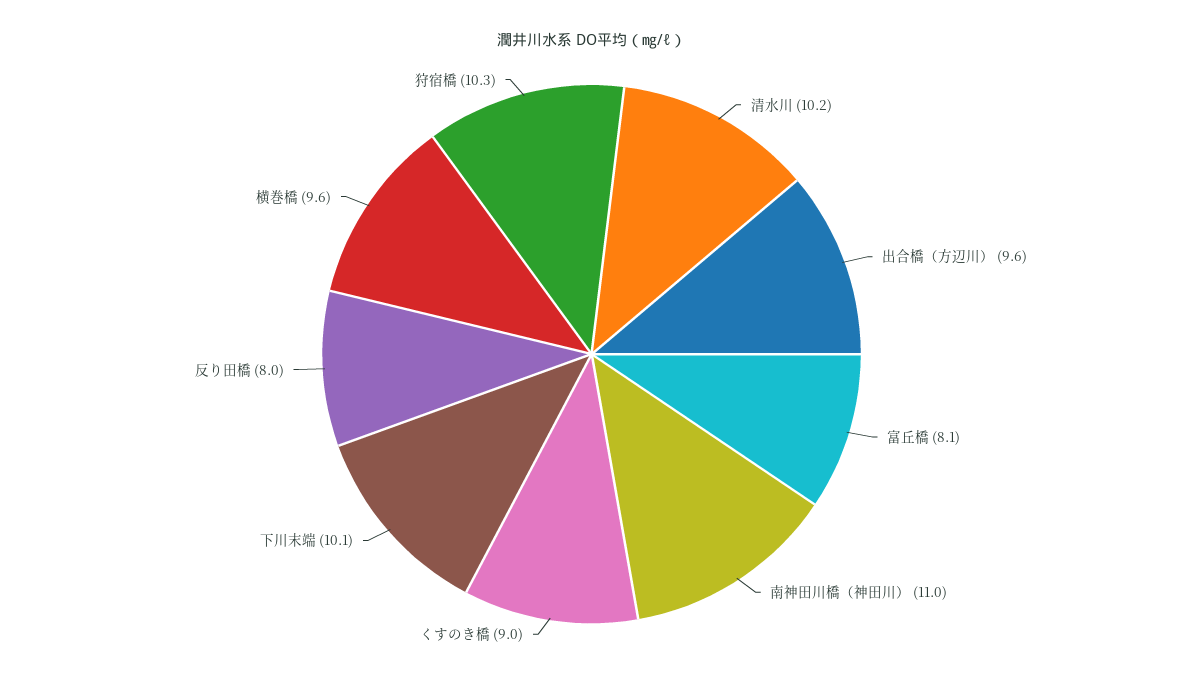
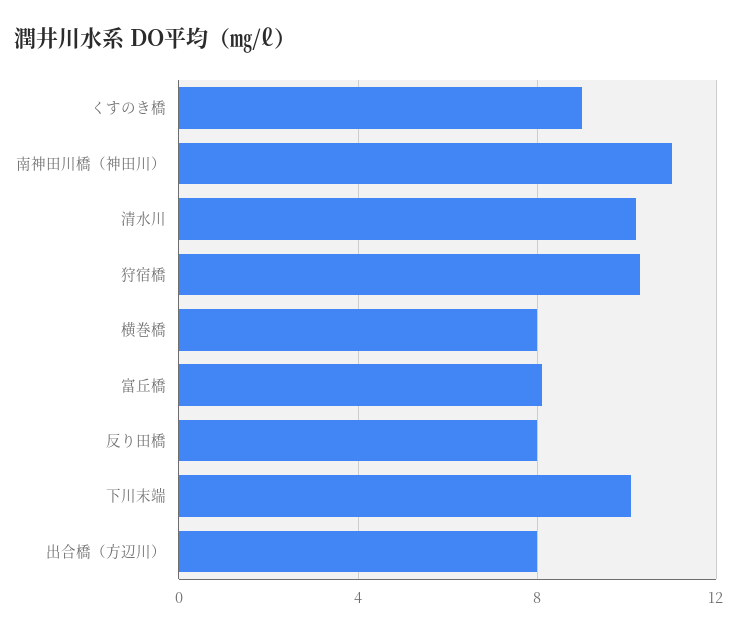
  {
    "清水川": 10.2,
-   "出合橋（方辺川）": 9.6,
+   "出合橋（方辺川）": 8,
    "富丘橋": 8.1,
    "南神田川橋（神田川）": 11,
    "くすのき橋": 9,
    "下川末端": 10.1,
    "反り田橋": 8,
-   "横巻橋": 9.6,
+   "横巻橋": 8,
    "狩宿橋": 10.3
  }

